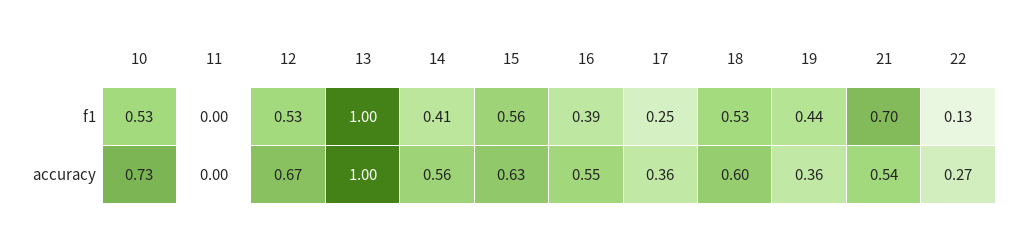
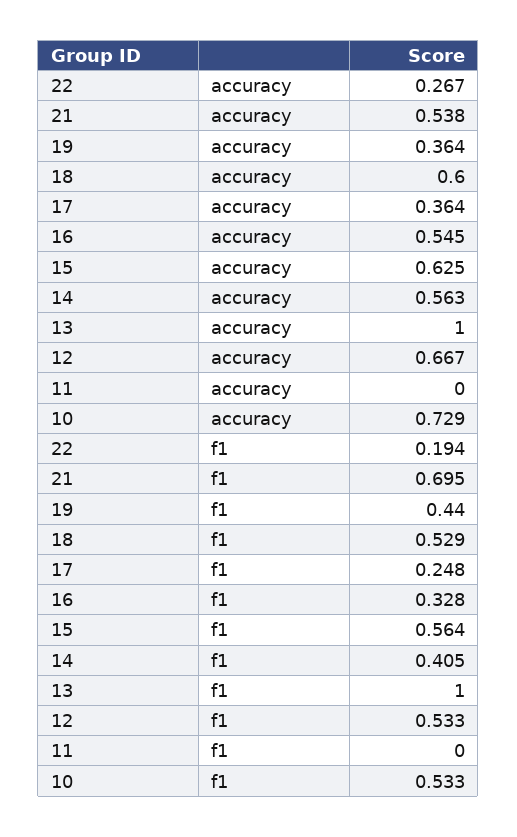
  {
    "10": {
      "f1": 0.533,
      "accuracy": 0.729
    },
    "11": {
      "f1": 0,
      "accuracy": 0
    },
    "12": {
      "f1": 0.533,
      "accuracy": 0.667
    },
    "13": {
      "f1": 1,
      "accuracy": 1
    },
    "14": {
      "f1": 0.405,
      "accuracy": 0.563
    },
    "15": {
      "f1": 0.564,
      "accuracy": 0.625
    },
    "16": {
-     "f1": 0.39,
+     "f1": 0.328,
      "accuracy": 0.545
    },
    "17": {
      "f1": 0.248,
      "accuracy": 0.364
    },
    "18": {
      "f1": 0.529,
      "accuracy": 0.6
    },
    "19": {
      "f1": 0.44,
      "accuracy": 0.364
    },
    "21": {
      "f1": 0.695,
      "accuracy": 0.538
    },
    "22": {
-     "f1": 0.13,
+     "f1": 0.194,
      "accuracy": 0.267
    }
  }

